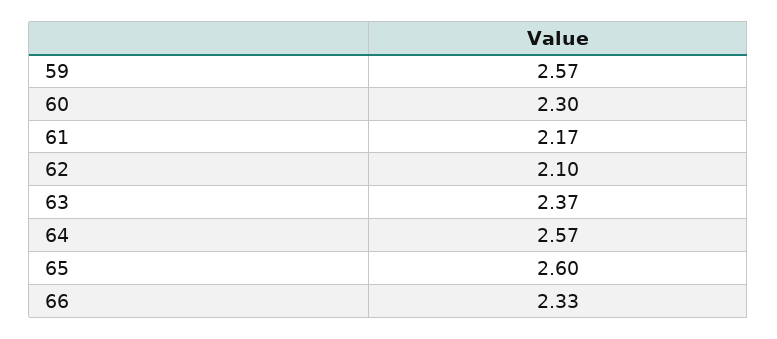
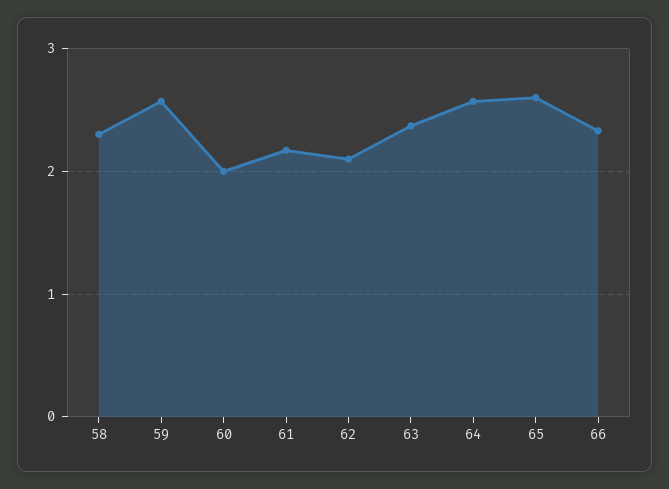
  {
    "59": 2.57,
-   "60": 2.3,
+   "60": 2,
    "61": 2.17,
    "62": 2.1,
    "63": 2.37,
    "64": 2.57,
    "65": 2.6,
-   "66": 2.33
+   "66": 2.33,
+   "58": 2.3
  }

